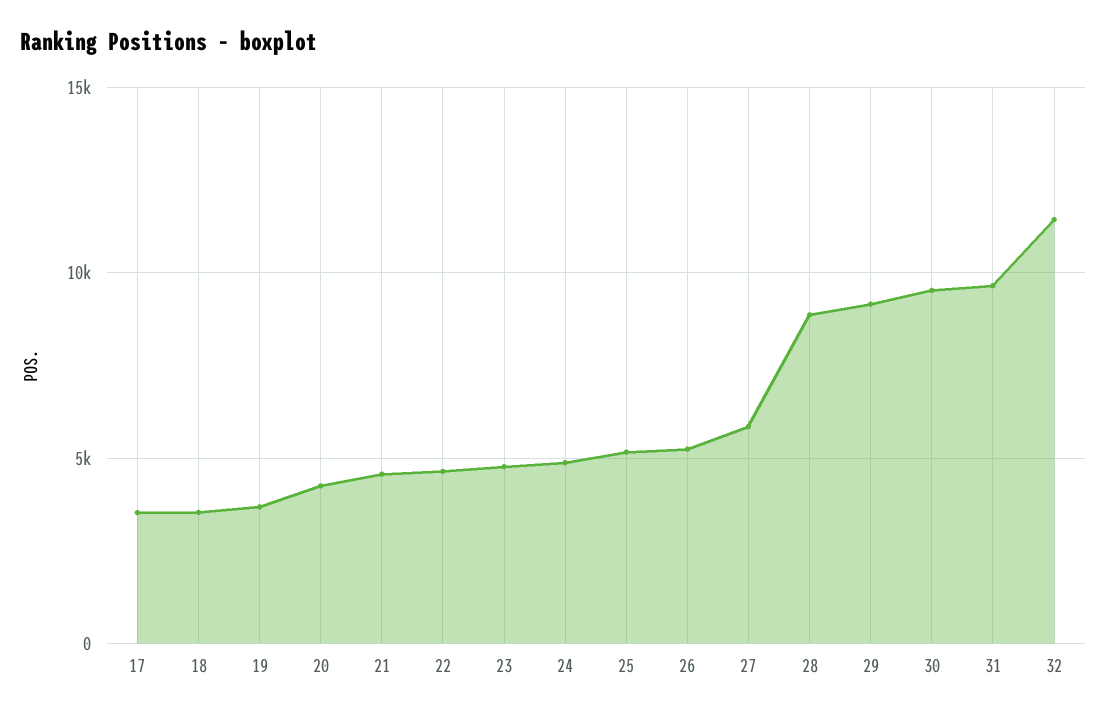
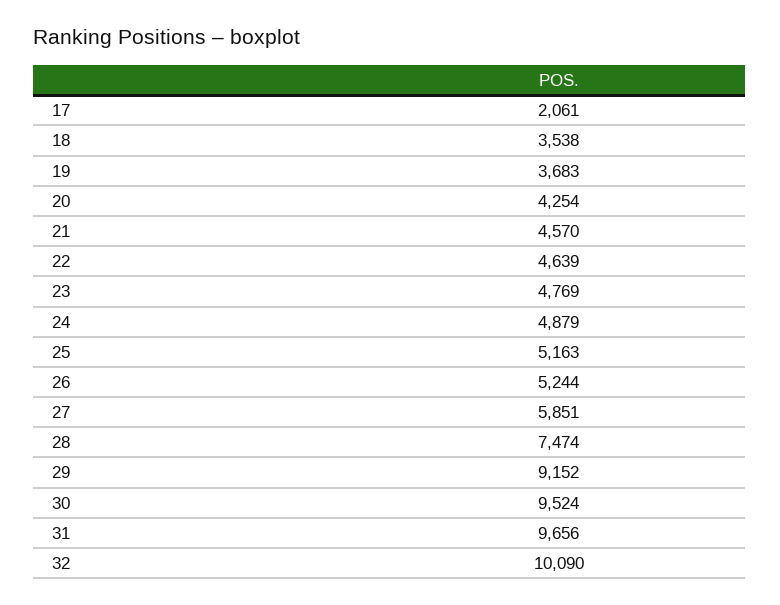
  {
-   "17": 3500,
+   "17": 2061,
    "18": 3538,
    "19": 3683,
    "20": 4254,
    "21": 4570,
    "22": 4639,
    "23": 4769,
    "24": 4879,
    "25": 5163,
    "26": 5244,
    "27": 5851,
-   "28": 9000,
+   "28": 7474,
    "29": 9152,
    "30": 9524,
    "31": 9656,
-   "32": 11500
+   "32": 10090
  }

